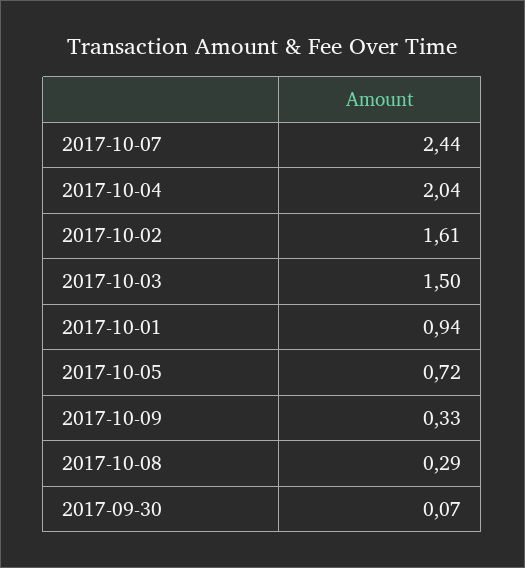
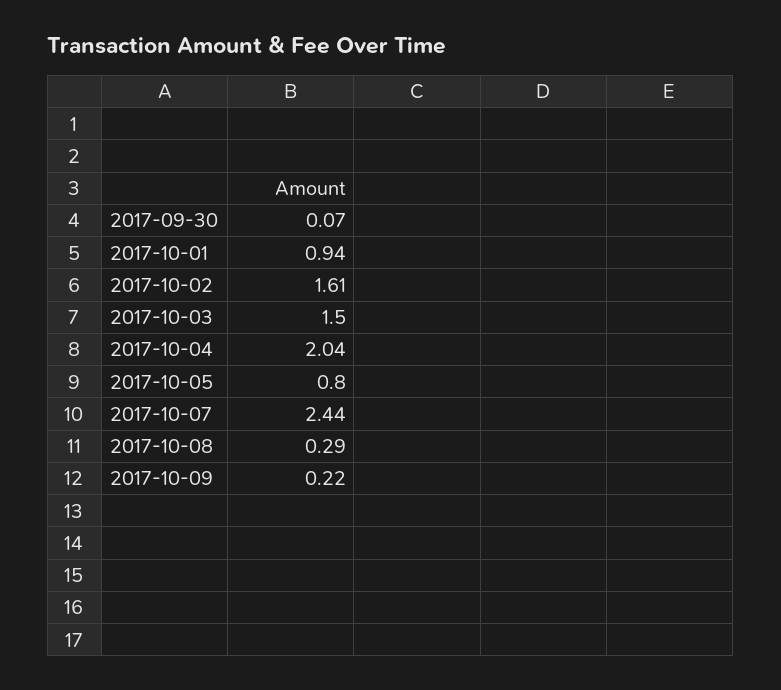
  {
    "2017-10-07": 2.44,
    "2017-10-04": 2.04,
    "2017-10-02": 1.61,
    "2017-10-03": 1.5,
    "2017-10-01": 0.94,
-   "2017-10-05": 0.72,
+   "2017-10-05": 0.8,
-   "2017-10-09": 0.33,
+   "2017-10-09": 0.22,
    "2017-10-08": 0.29,
    "2017-09-30": 0.07
  }

